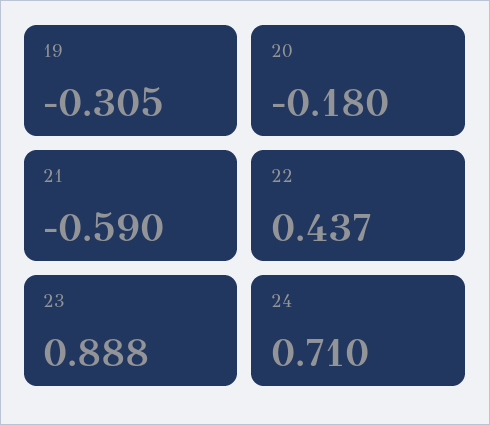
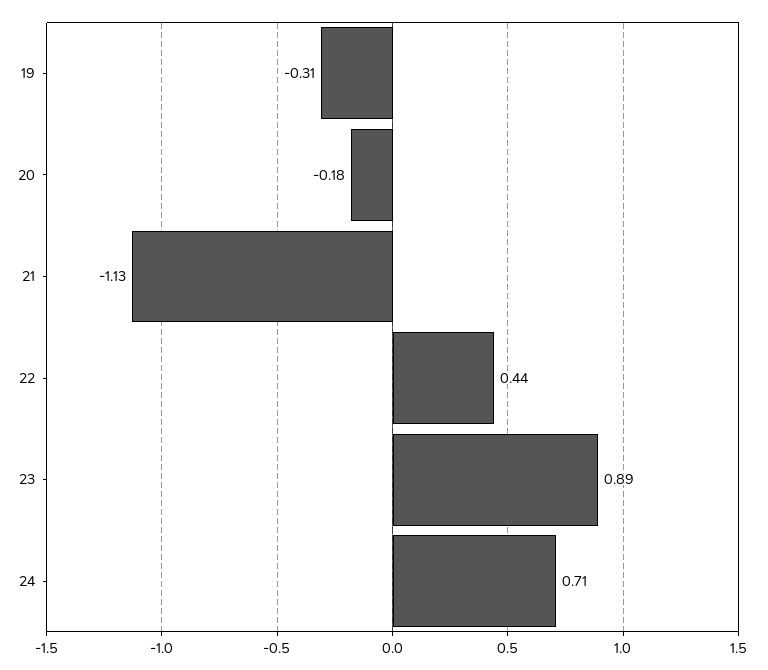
  {
    "19": -0.305,
    "20": -0.18,
-   "21": -0.59,
+   "21": -1.13,
    "22": 0.437,
    "23": 0.888,
    "24": 0.71
  }

